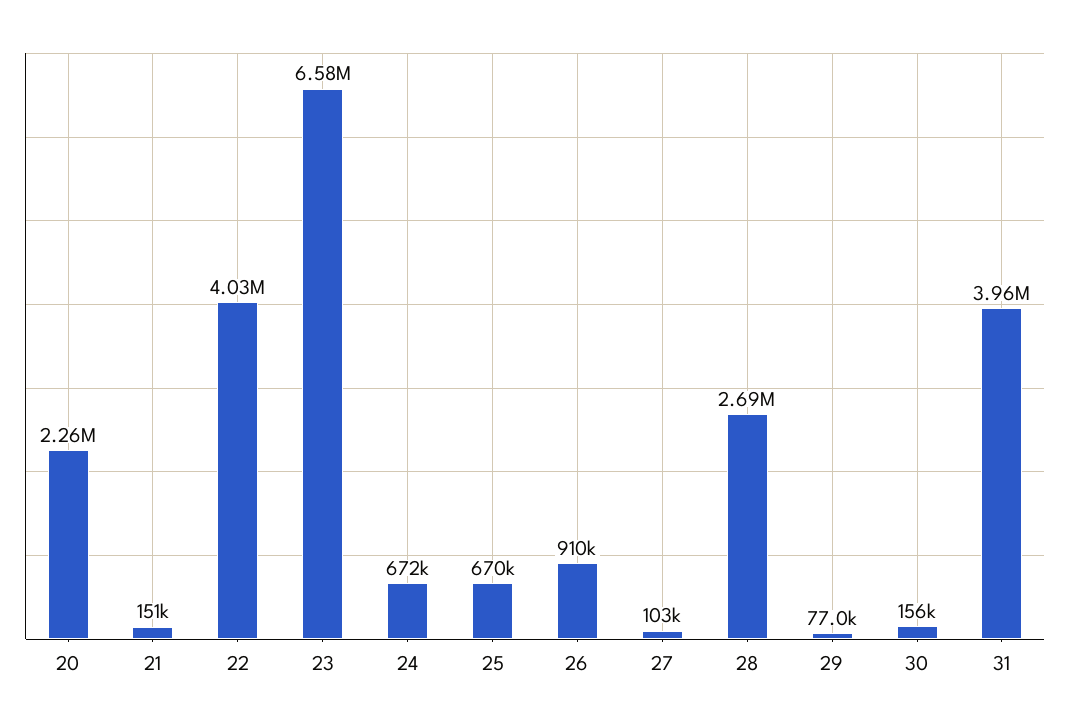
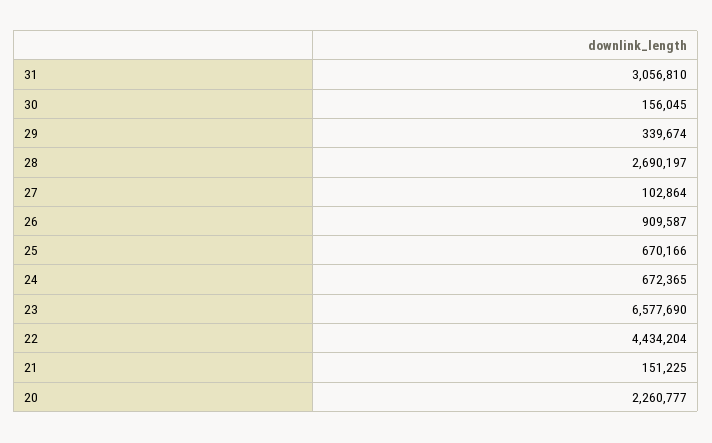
  {
    "20": 2260777,
    "21": 151225,
-   "22": 4030000,
+   "22": 4434204,
    "23": 6577690,
    "24": 672365,
    "25": 670166,
    "26": 909587,
    "27": 102864,
    "28": 2690197,
-   "29": 77000,
+   "29": 339674,
    "30": 156045,
-   "31": 3960000
+   "31": 3056810
  }

